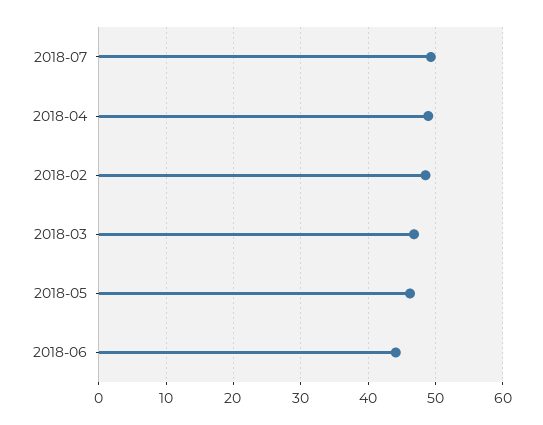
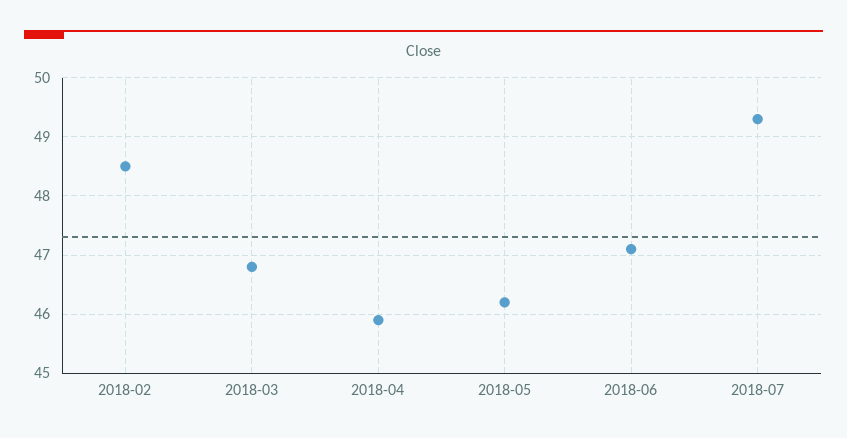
  {
    "2018-07": 49.5,
-   "2018-04": 49,
+   "2018-04": 46,
    "2018-02": 48.5,
    "2018-03": 47,
    "2018-05": 46,
-   "2018-06": 44
+   "2018-06": 47
  }

